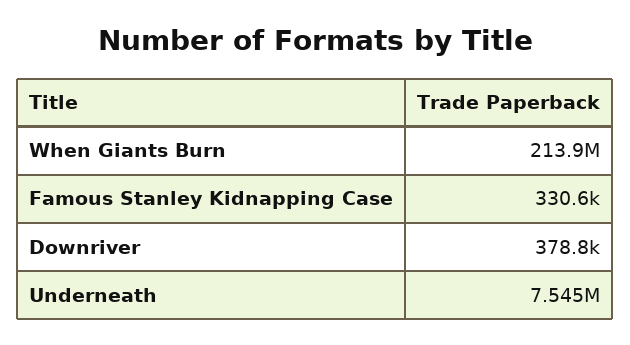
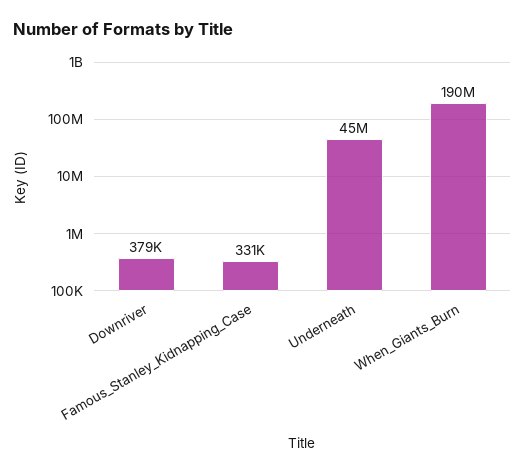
  {
-   "When Giants Burn": 213900000,
+   "When Giants Burn": 190000000,
    "Famous Stanley Kidnapping Case": 330600,
    "Downriver": 378800,
-   "Underneath": 7545000
+   "Underneath": 45000000
  }

